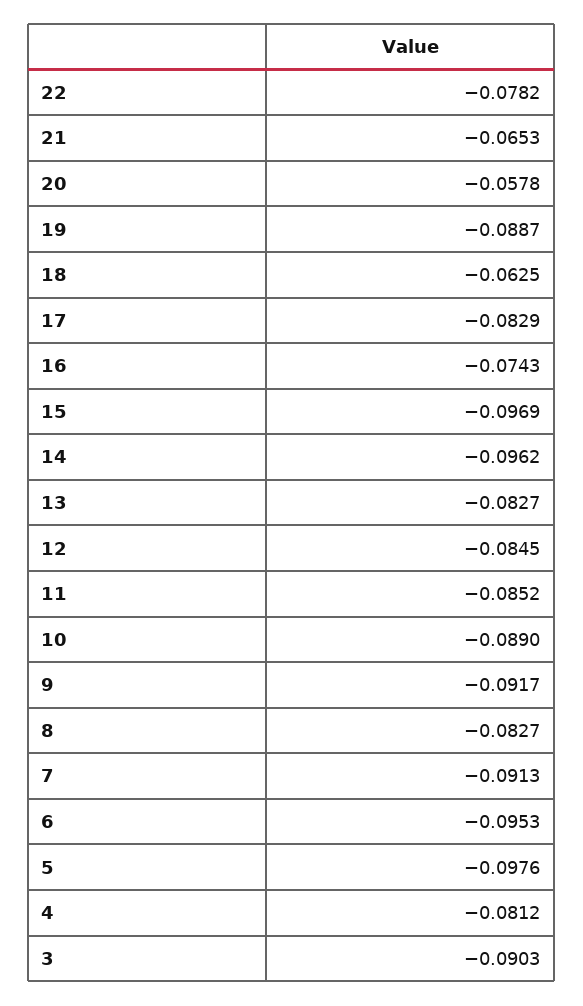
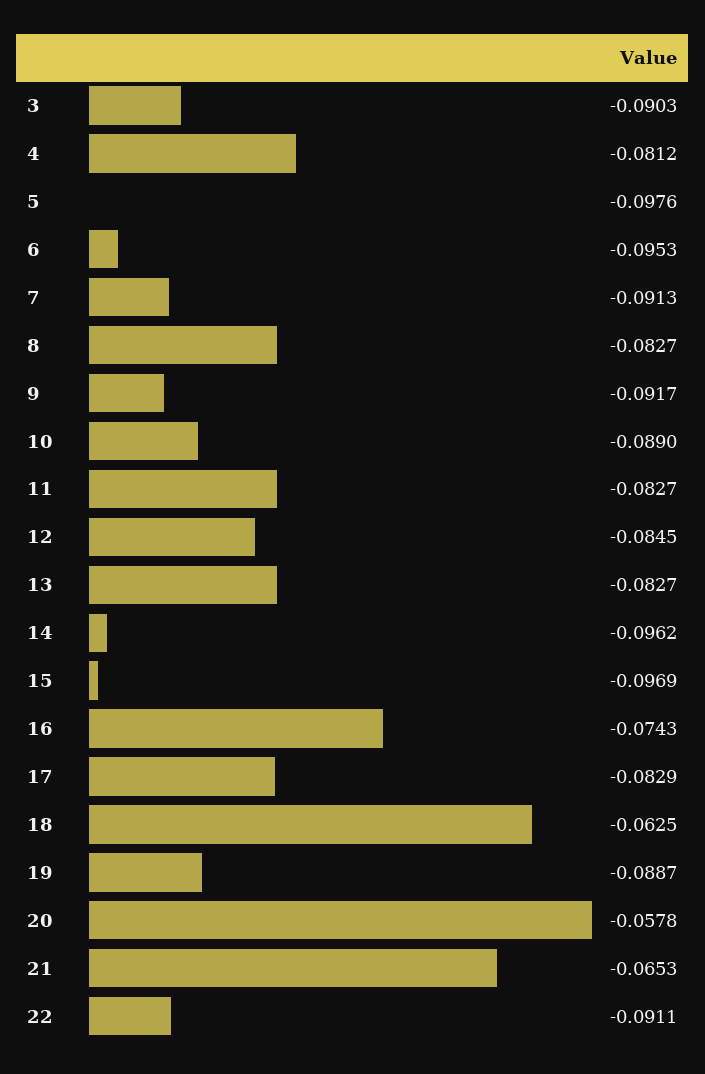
  {
-   "22": -0.0782,
+   "22": -0.0911,
    "21": -0.0653,
    "20": -0.0578,
    "19": -0.0887,
    "18": -0.0625,
    "17": -0.0829,
    "16": -0.0743,
    "15": -0.0969,
    "14": -0.0962,
    "13": -0.0827,
    "12": -0.0845,
-   "11": -0.0852,
+   "11": -0.0827,
    "10": -0.089,
    "9": -0.0917,
    "8": -0.0827,
    "7": -0.0913,
    "6": -0.0953,
    "5": -0.0976,
    "4": -0.0812,
    "3": -0.0903
  }

